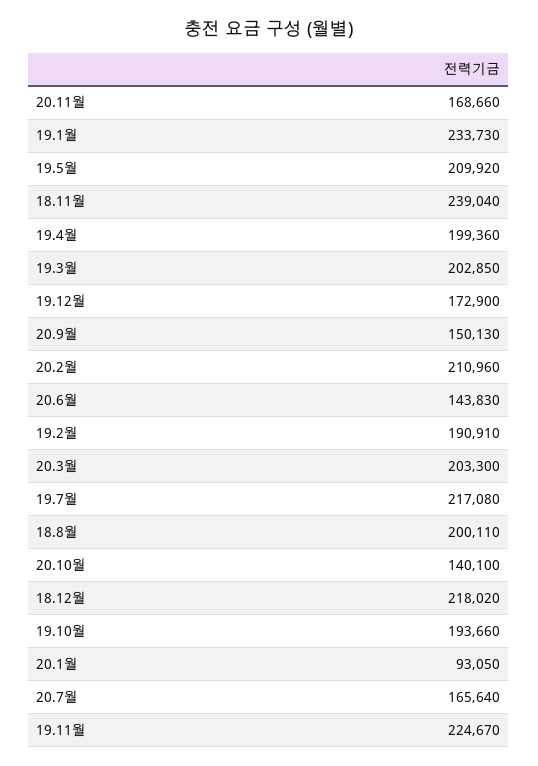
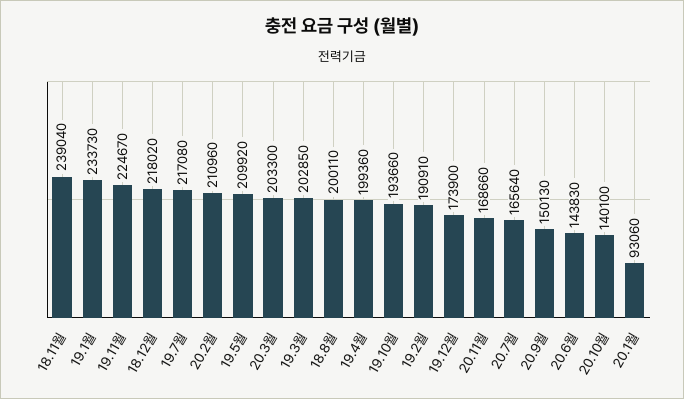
  {
    "20.11월": 168660,
    "19.1월": 233730,
    "19.5월": 209920,
    "18.11월": 239040,
    "19.4월": 199360,
    "19.3월": 202850,
-   "19.12월": 172900,
+   "19.12월": 173900,
    "20.9월": 150130,
    "20.2월": 210960,
    "20.6월": 143830,
    "19.2월": 190910,
    "20.3월": 203300,
    "19.7월": 217080,
    "18.8월": 200110,
    "20.10월": 140100,
    "18.12월": 218020,
    "19.10월": 193660,
-   "20.1월": 93050,
+   "20.1월": 93060,
    "20.7월": 165640,
    "19.11월": 224670
  }

